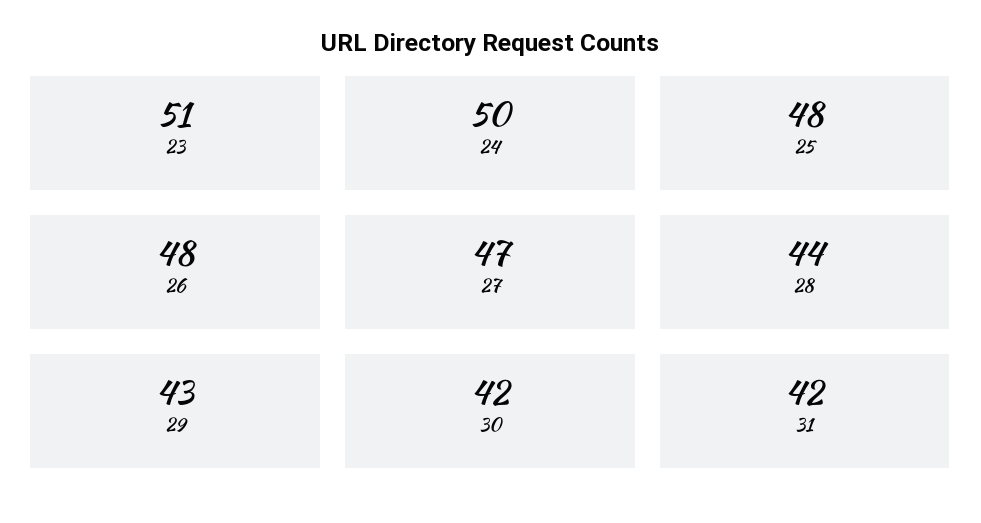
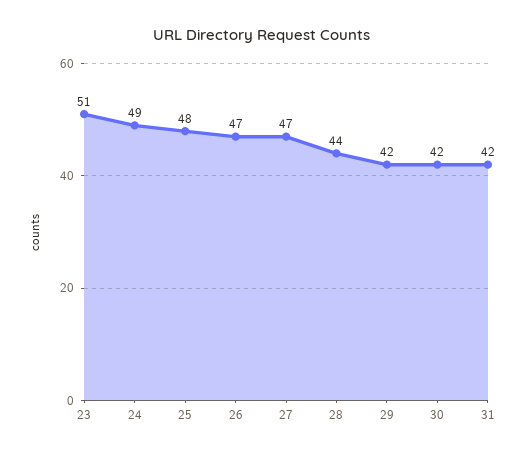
  {
    "23": 51,
-   "24": 50,
+   "24": 49,
    "25": 48,
-   "26": 48,
+   "26": 47,
    "27": 47,
    "28": 44,
-   "29": 43,
+   "29": 42,
    "30": 42,
    "31": 42
  }

